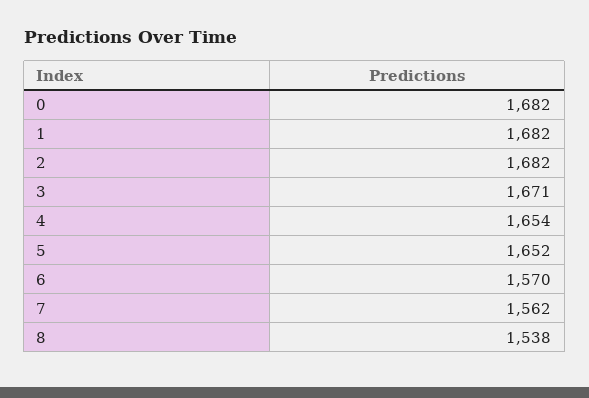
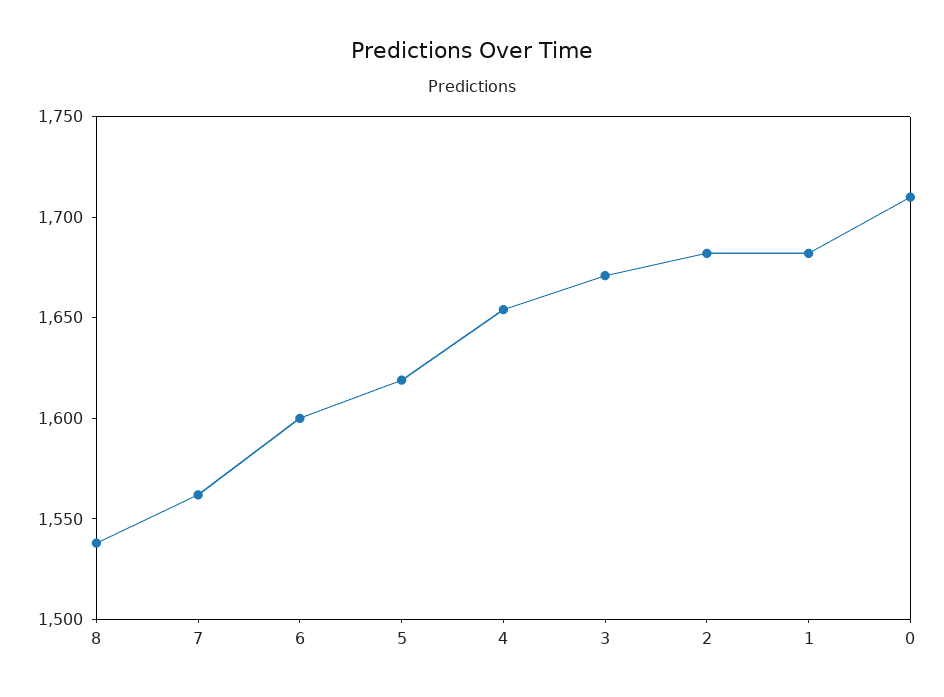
  {
-   "0": 1682,
+   "0": 1710,
    "1": 1682,
    "2": 1682,
    "3": 1671,
    "4": 1654,
-   "5": 1652,
+   "5": 1620,
-   "6": 1570,
+   "6": 1600,
    "7": 1562,
    "8": 1538
  }

